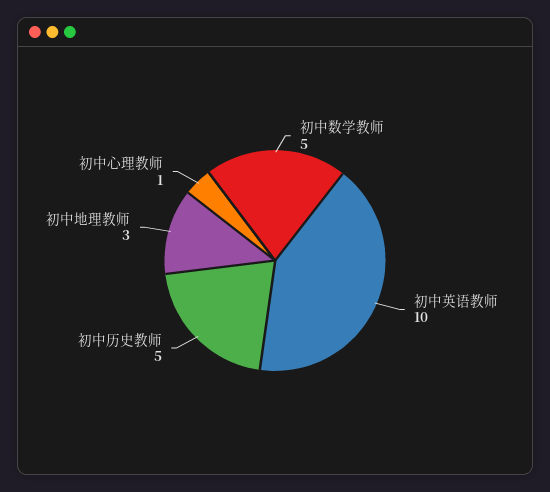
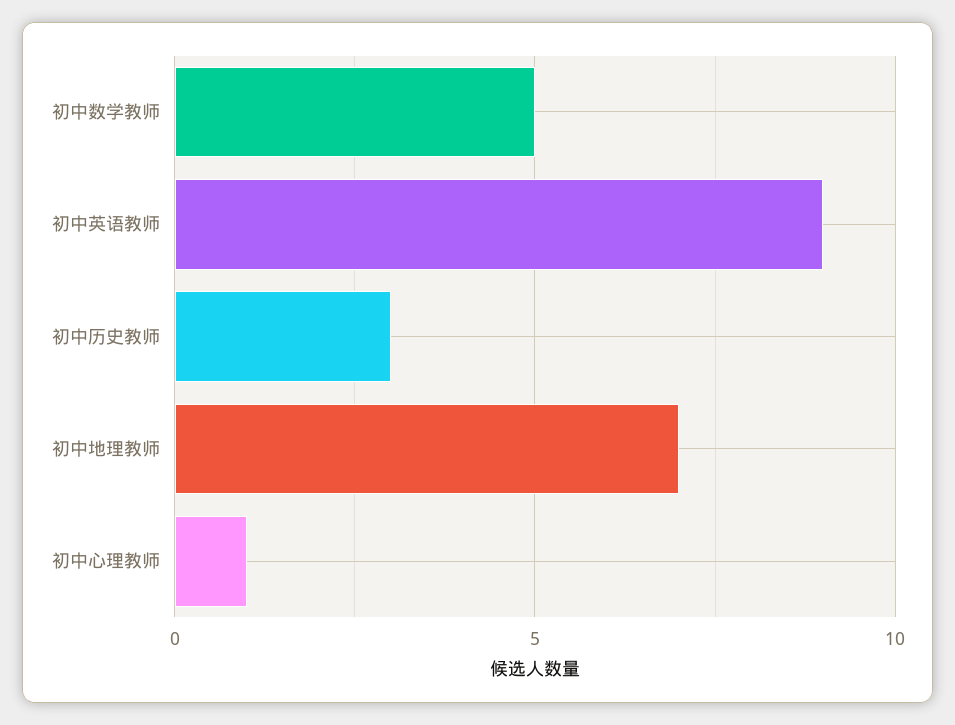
  {
    "初中数学教师": 5,
-   "初中英语教师": 10,
+   "初中英语教师": 9,
-   "初中历史教师": 5,
+   "初中历史教师": 3,
-   "初中地理教师": 3,
+   "初中地理教师": 7,
    "初中心理教师": 1
  }

